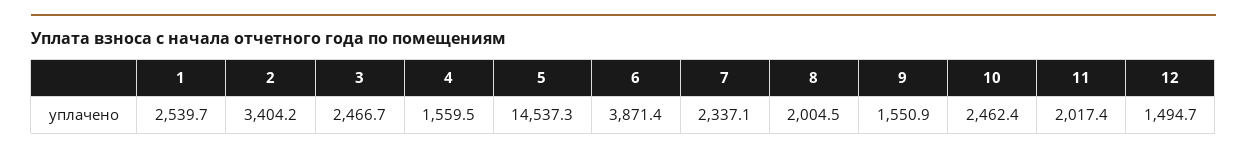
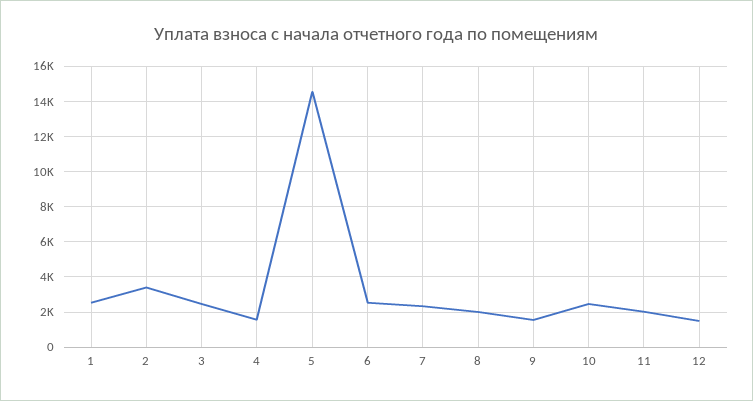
  {
    "1": 2539.7,
    "2": 3404.2,
    "3": 2466.7,
    "4": 1559.5,
    "5": 14537.3,
-   "6": 3871.4,
+   "6": 2500,
    "7": 2337.1,
    "8": 2004.5,
    "9": 1550.9,
    "10": 2462.4,
    "11": 2017.4,
    "12": 1494.7
  }

